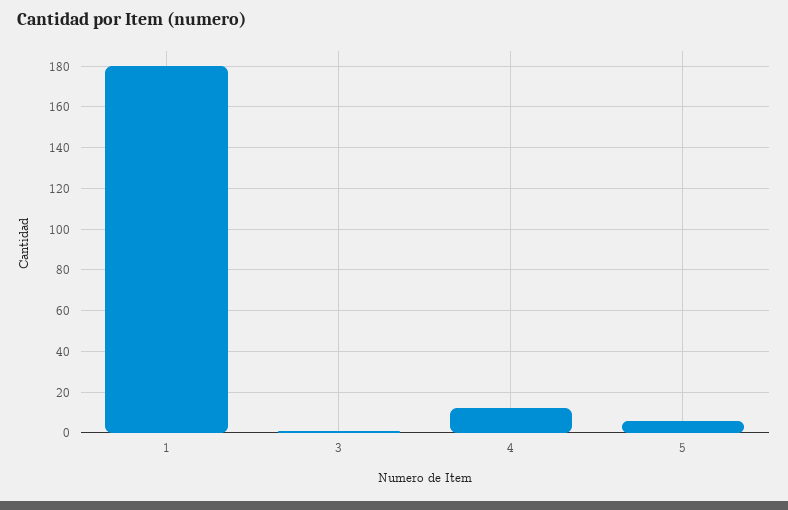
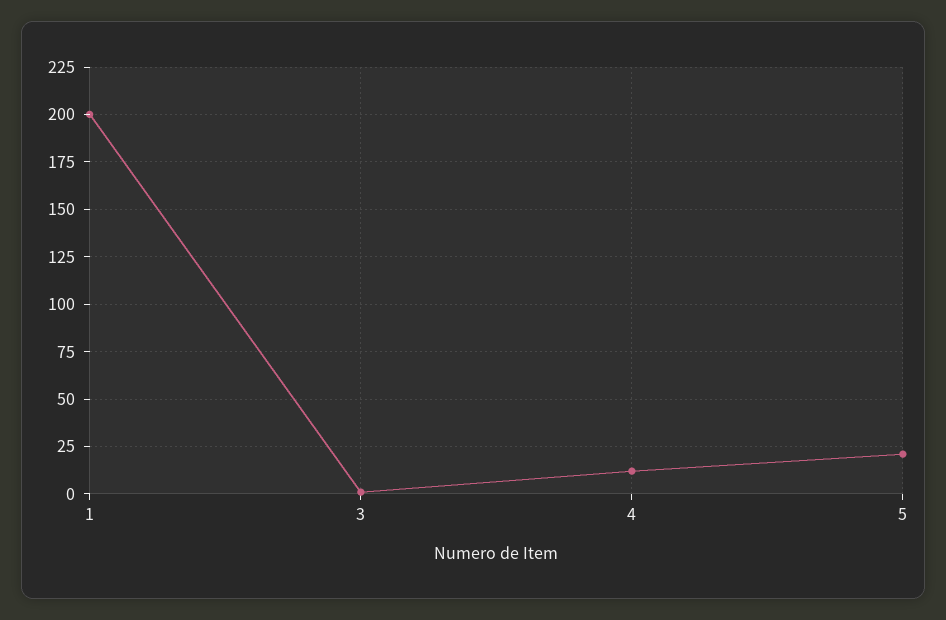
  {
-   "1": 180,
+   "1": 200,
    "3": 0,
    "4": 10,
-   "5": 5
+   "5": 20
  }

